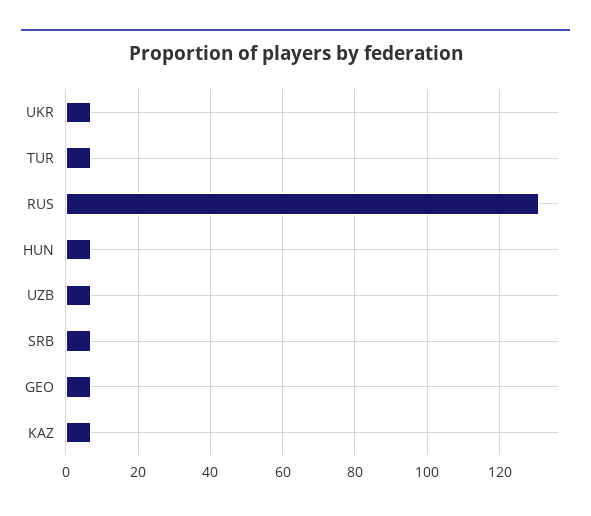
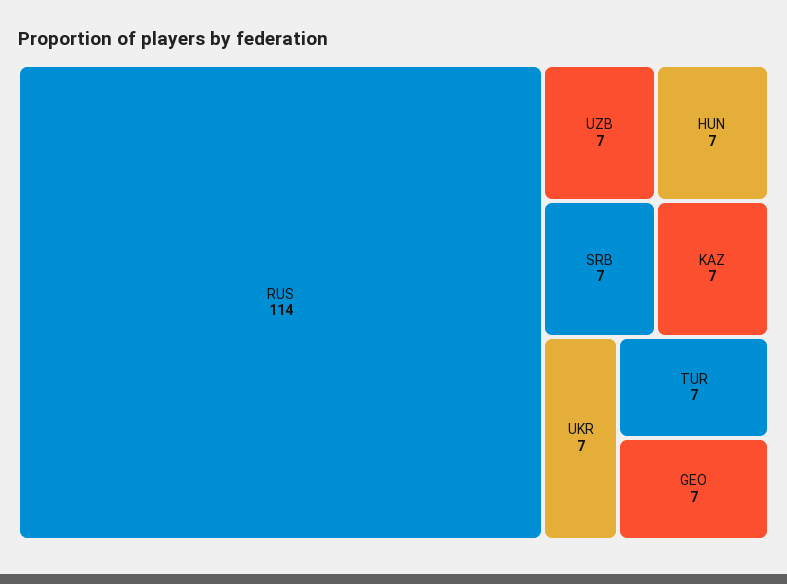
  {
    "UKR": 7,
    "TUR": 7,
-   "RUS": 130,
+   "RUS": 114,
    "HUN": 7,
    "UZB": 7,
    "SRB": 7,
    "GEO": 7,
    "KAZ": 7
  }

